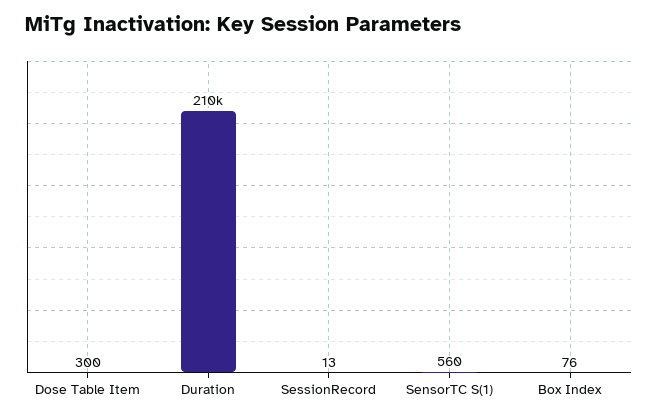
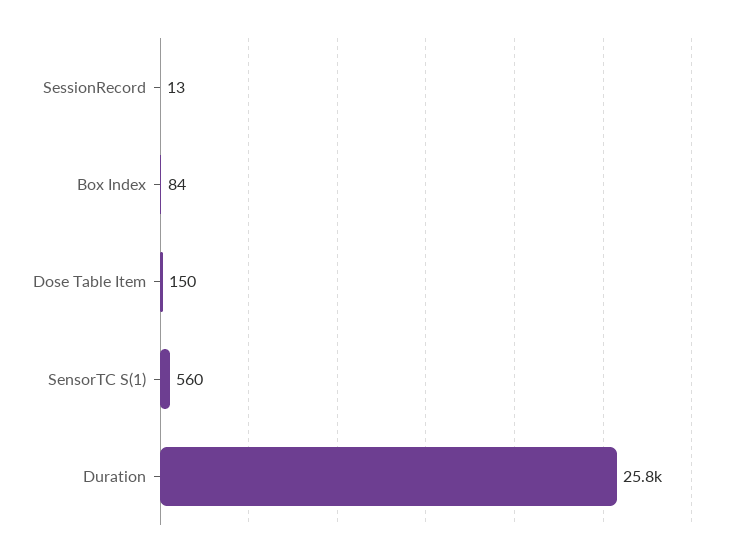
  {
-   "Dose Table Item": 300,
+   "Dose Table Item": 150,
-   "Duration": 210000,
+   "Duration": 25800,
    "SessionRecord": 13,
    "SensorTC S(1)": 560,
-   "Box Index": 76
+   "Box Index": 84
  }

